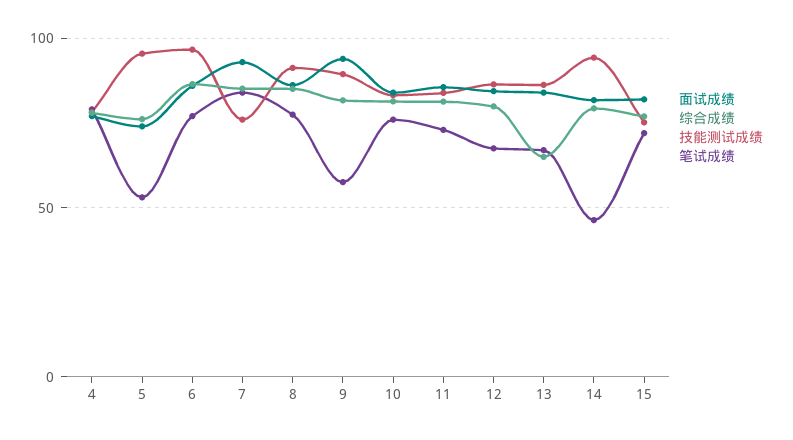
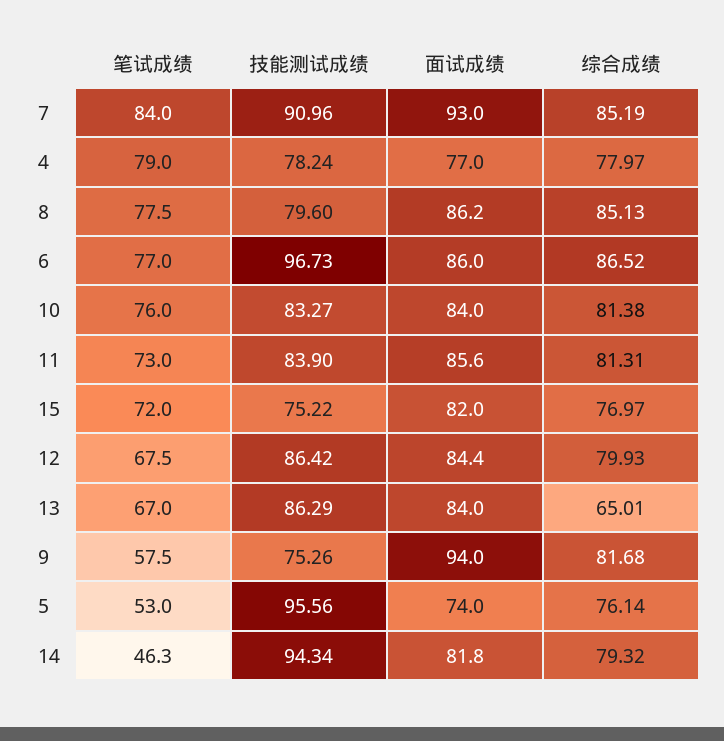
  {
    "面试成绩": {
      "4": 77,
      "5": 74,
      "6": 86,
      "7": 93,
      "8": 86.2,
      "9": 94,
      "10": 84,
      "11": 85.6,
      "12": 84.4,
      "13": 84,
      "14": 81.8,
      "15": 82
    },
    "综合成绩": {
      "4": 77.97,
      "5": 76.14,
      "6": 86.52,
      "7": 85.19,
      "8": 85.13,
      "9": 81.68,
      "10": 81.38,
      "11": 81.31,
      "12": 79.93,
      "13": 65.01,
      "14": 79.32,
      "15": 76.97
    },
    "技能测试成绩": {
      "4": 78.24,
      "5": 95.56,
      "6": 96.73,
-     "7": 75,
+     "7": 90.96,
-     "8": 90,
+     "8": 79.6,
-     "9": 90,
+     "9": 75.26,
      "10": 83.27,
      "11": 83.9,
      "12": 86.42,
      "13": 86.29,
      "14": 94.34,
      "15": 75.22
    },
    "笔试成绩": {
      "4": 79,
      "5": 53,
      "6": 77,
      "7": 84,
      "8": 77.5,
      "9": 57.5,
      "10": 76,
      "11": 73,
      "12": 67.5,
      "13": 67,
      "14": 46.3,
      "15": 72
    }
  }

